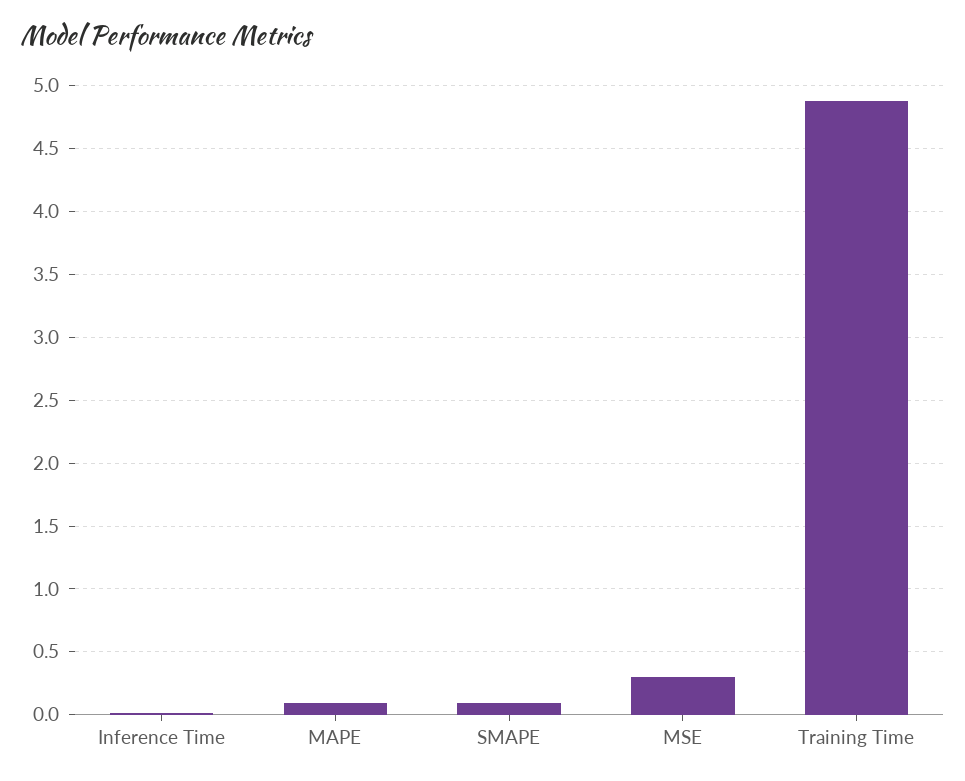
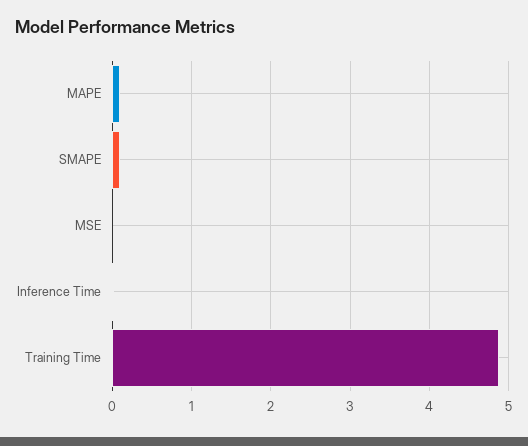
  {
    "Inference Time": 0,
    "MAPE": 0.1,
    "SMAPE": 0.1,
-   "MSE": 0.3,
+   "MSE": 0,
    "Training Time": 4.9
  }

